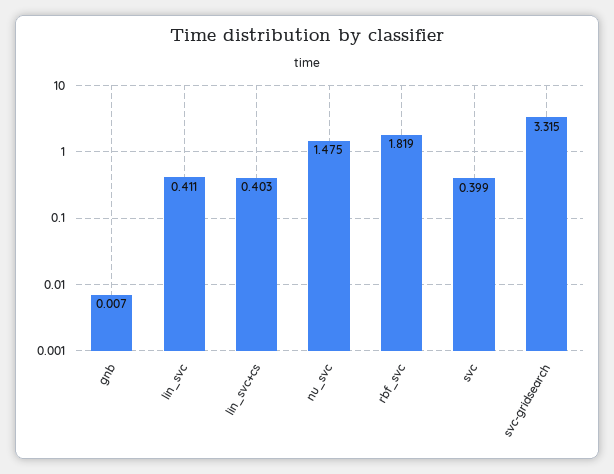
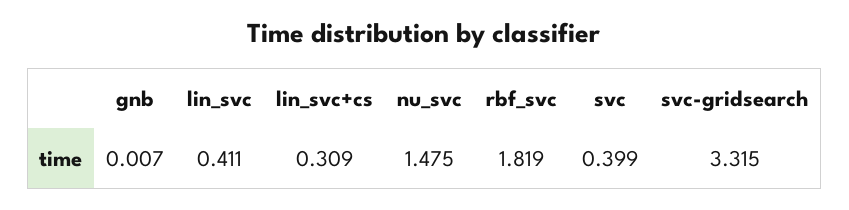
  {
    "gnb": 0.007,
    "lin_svc": 0.411,
-   "lin_svc+cs": 0.403,
+   "lin_svc+cs": 0.309,
    "nu_svc": 1.475,
    "rbf_svc": 1.819,
    "svc": 0.399,
    "svc-gridsearch": 3.315
  }

